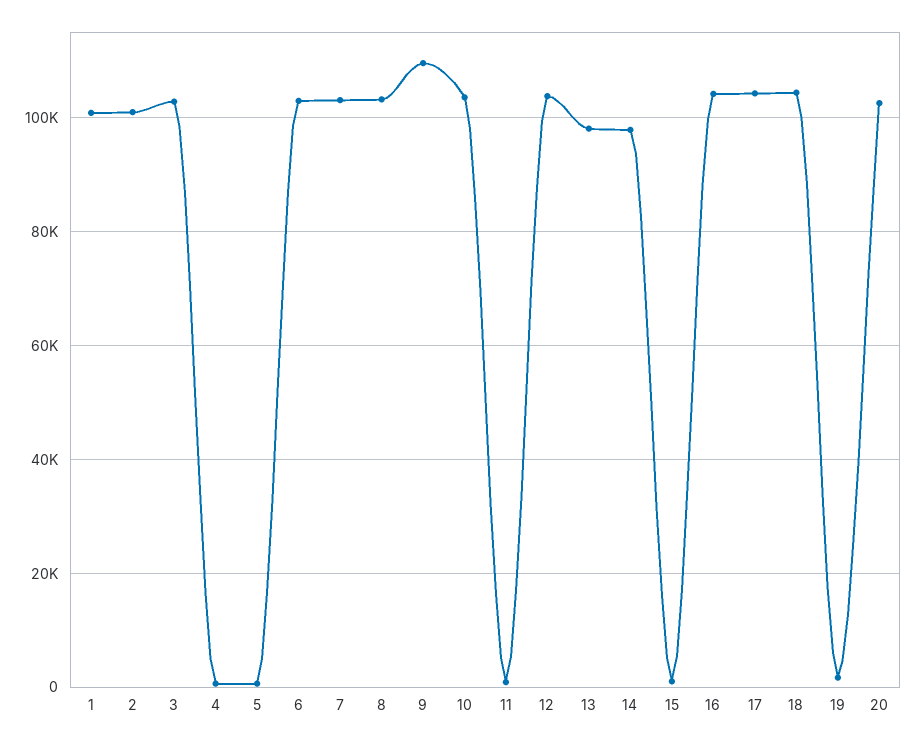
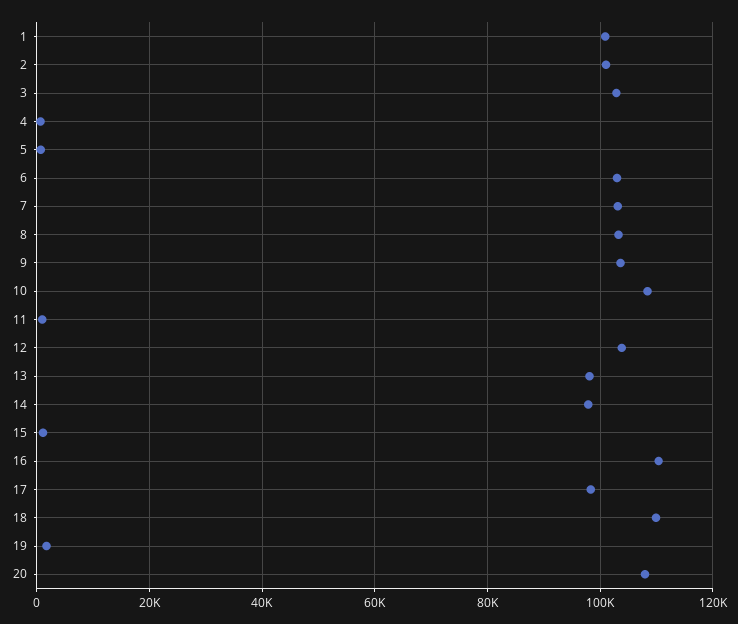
  {
    "1": 100000,
    "2": 102000,
    "3": 102000,
    "4": 0,
    "5": 0,
    "6": 102000,
    "7": 104000,
    "8": 104000,
-   "9": 110000,
+   "9": 104000,
-   "10": 104000,
+   "10": 108000,
    "11": 0,
    "12": 104000,
    "13": 98000,
    "14": 98000,
    "15": 2000,
-   "16": 104000,
+   "16": 110000,
-   "17": 104000,
+   "17": 98000,
-   "18": 104000,
+   "18": 110000,
    "19": 2000,
-   "20": 102000
+   "20": 108000
  }

